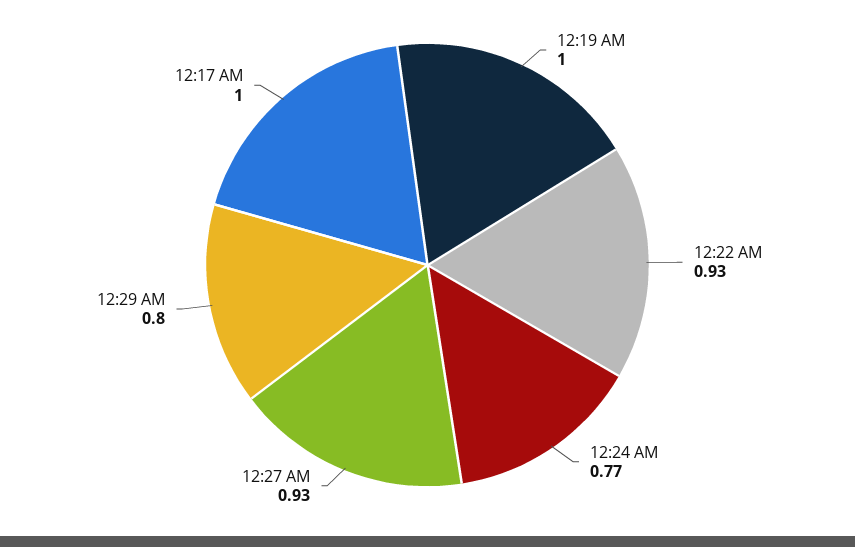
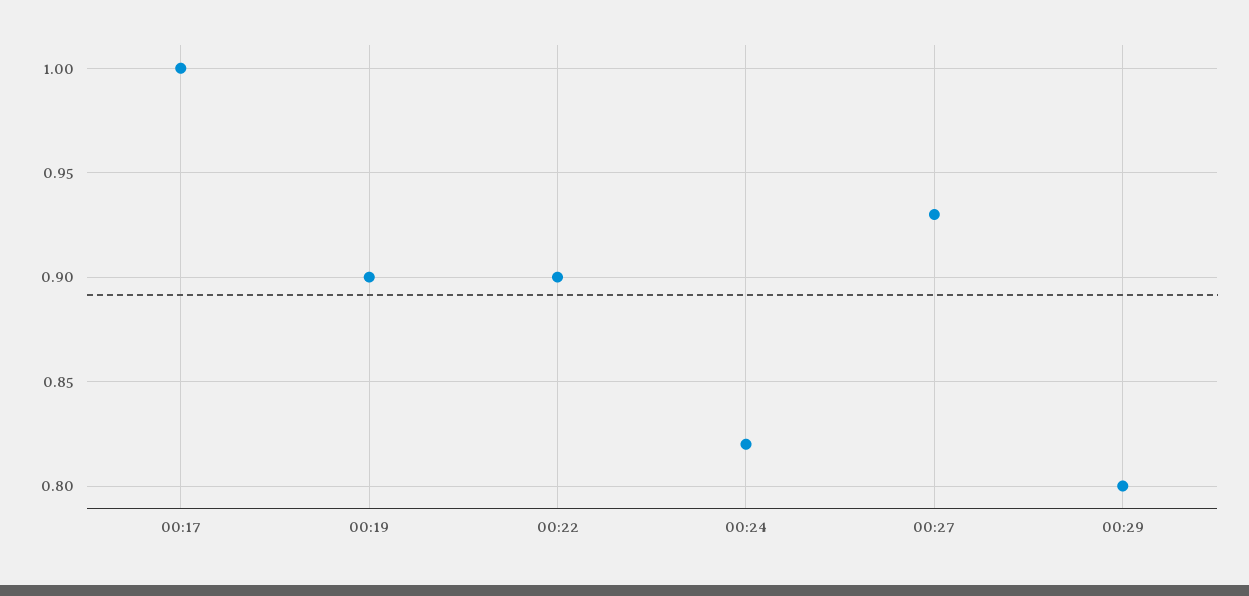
  {
-   "12:19 AM": 1,
+   "12:19 AM": 0.9,
-   "12:22 AM": 0.93,
+   "12:22 AM": 0.9,
-   "12:24 AM": 0.77,
+   "12:24 AM": 0.82,
    "12:27 AM": 0.93,
    "12:29 AM": 0.8,
    "12:17 AM": 1
  }

